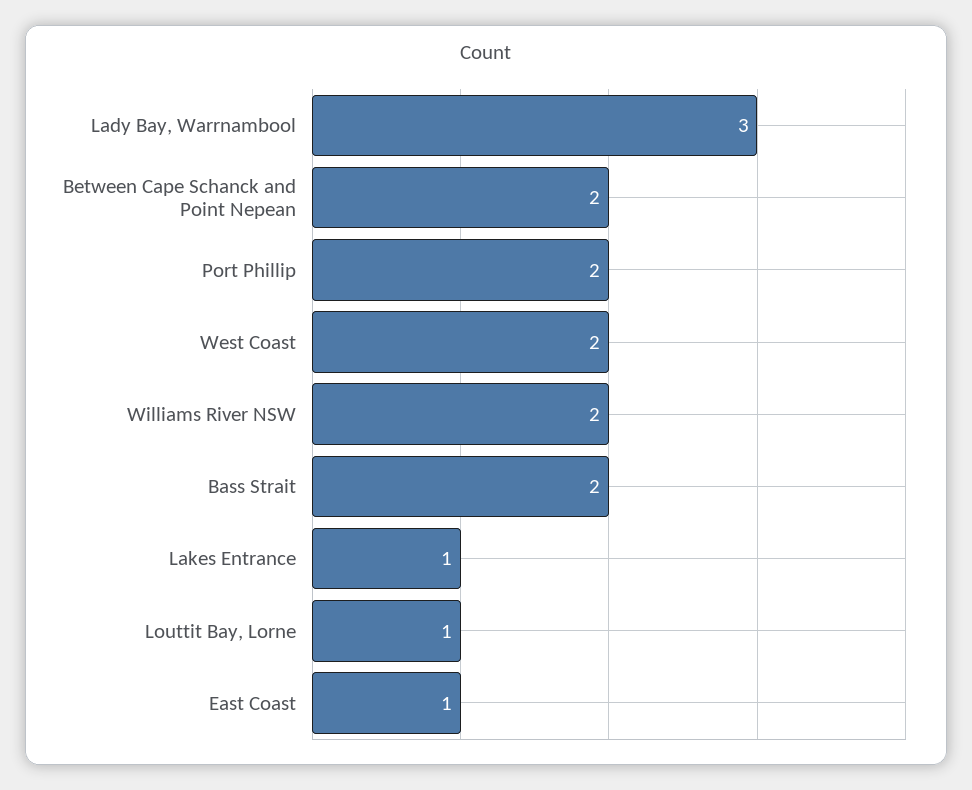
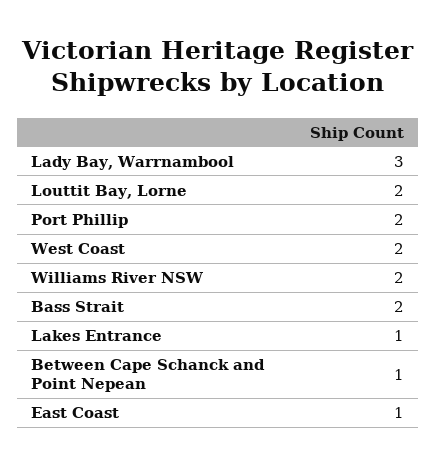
  {
    "Lady Bay, Warrnambool": 3,
-   "Between Cape Schanck and Point Nepean": 2,
+   "Between Cape Schanck and Point Nepean": 1,
    "Port Phillip": 2,
    "West Coast": 2,
    "Williams River NSW": 2,
    "Bass Strait": 2,
    "Lakes Entrance": 1,
-   "Louttit Bay, Lorne": 1,
+   "Louttit Bay, Lorne": 2,
    "East Coast": 1
  }

